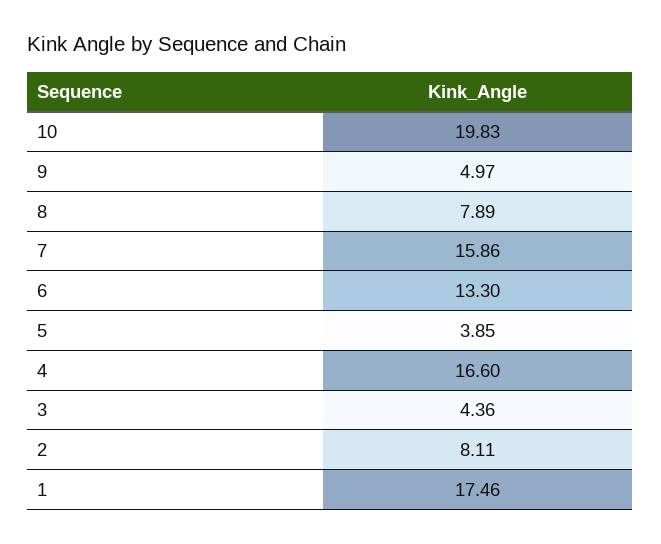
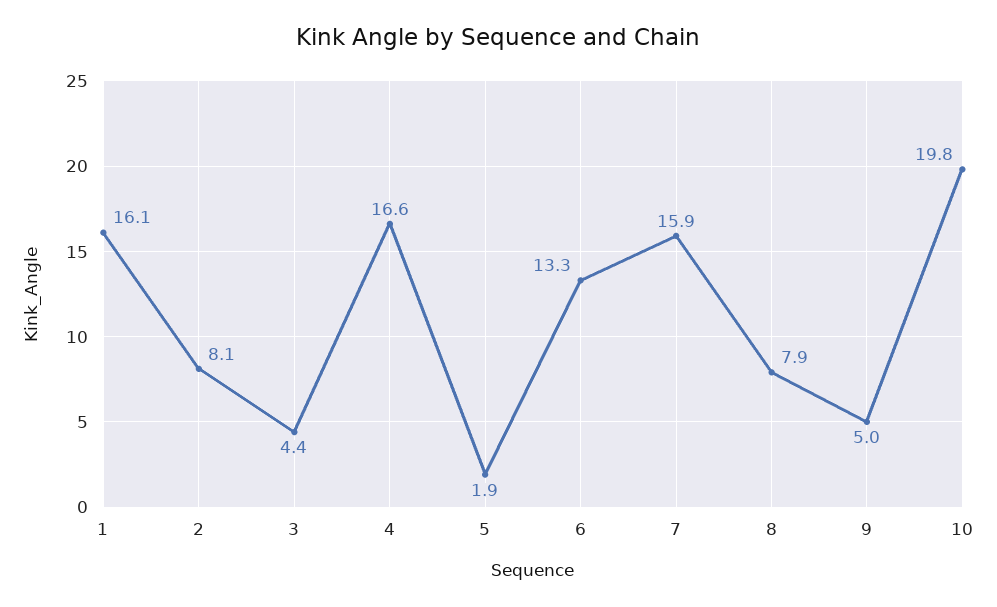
  {
    "10": 19.83,
    "9": 4.97,
    "8": 7.89,
    "7": 15.86,
    "6": 13.3,
-   "5": 3.85,
+   "5": 1.9,
    "4": 16.6,
    "3": 4.36,
    "2": 8.11,
-   "1": 17.46
+   "1": 16.1
  }

